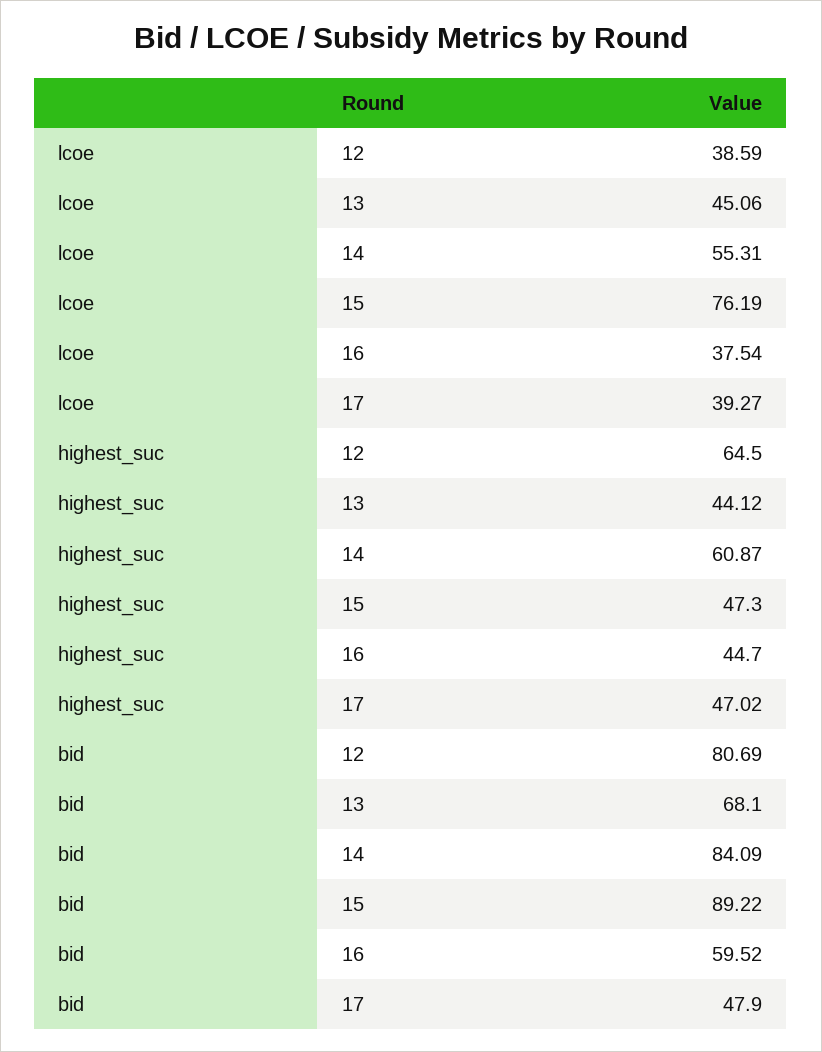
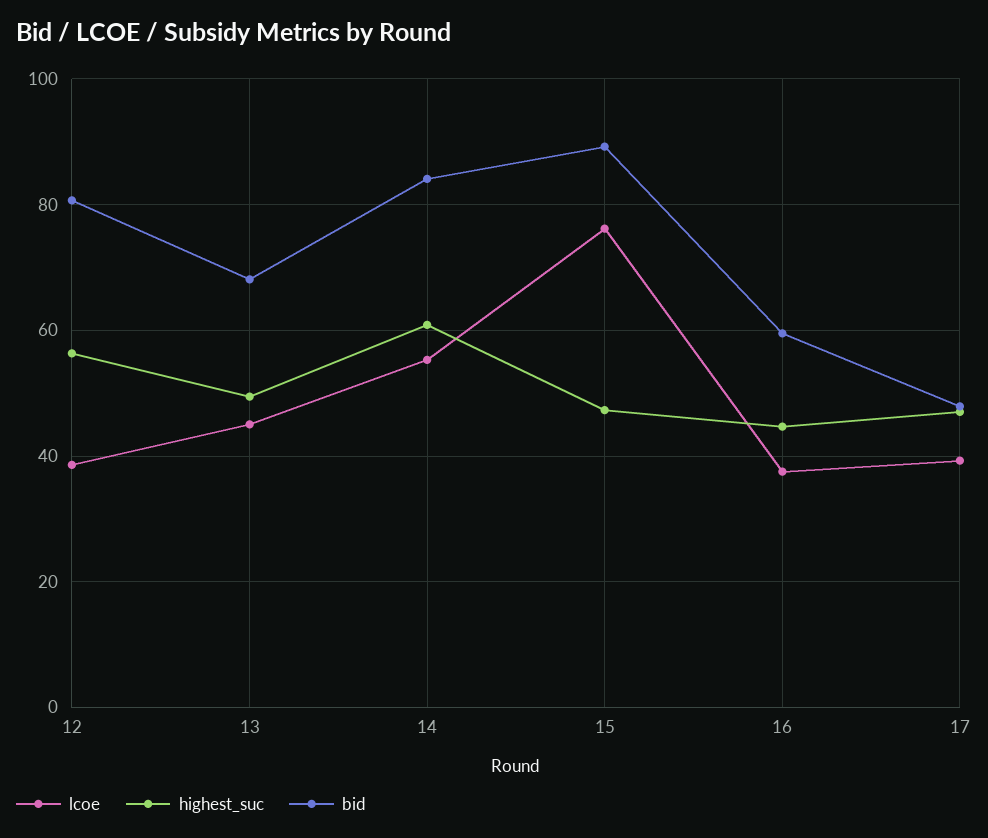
  {
    "lcoe": {
      "12": 38.59,
      "13": 45.06,
      "14": 55.31,
      "15": 76.19,
      "16": 37.54,
      "17": 39.27
    },
    "highest_suc": {
-     "12": 64.5,
+     "12": 56,
-     "13": 44.12,
+     "13": 50,
      "14": 60.87,
      "15": 47.3,
      "16": 44.7,
      "17": 47.02
    },
    "bid": {
      "12": 80.69,
      "13": 68.1,
      "14": 84.09,
      "15": 89.22,
      "16": 59.52,
      "17": 47.9
    }
  }

